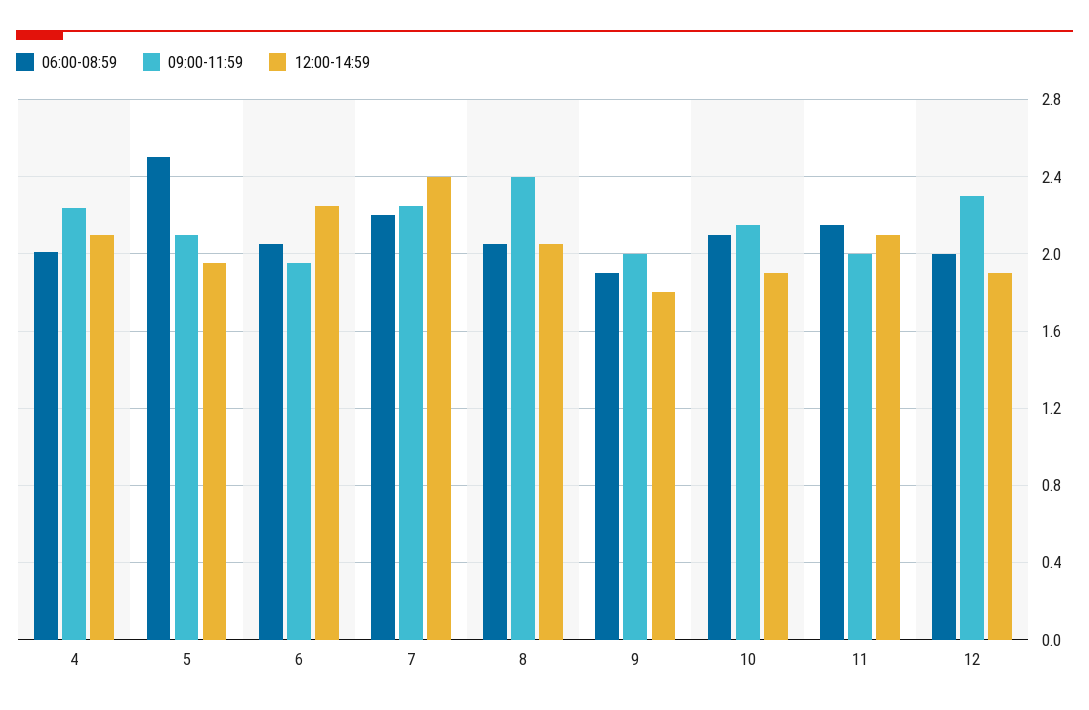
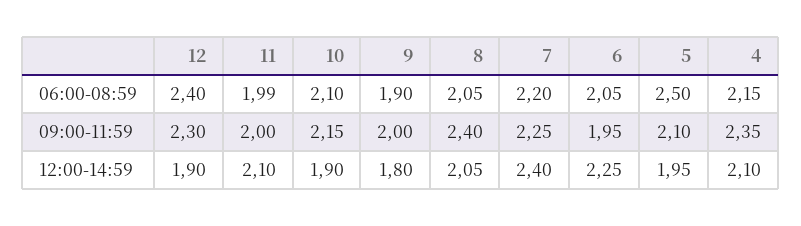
  {
    "06:00-08:59": {
-     "4": 2,
+     "4": 2.15,
      "5": 2.5,
      "6": 2.05,
      "7": 2.2,
      "8": 2.05,
      "9": 1.9,
      "10": 2.1,
-     "11": 2.15,
+     "11": 1.99,
-     "12": 2
+     "12": 2.4
    },
    "09:00-11:59": {
-     "4": 2.25,
+     "4": 2.35,
      "5": 2.1,
      "6": 1.95,
      "7": 2.25,
      "8": 2.4,
      "9": 2,
      "10": 2.15,
      "11": 2,
      "12": 2.3
    },
    "12:00-14:59": {
      "4": 2.1,
      "5": 1.95,
      "6": 2.25,
      "7": 2.4,
      "8": 2.05,
      "9": 1.8,
      "10": 1.9,
      "11": 2.1,
      "12": 1.9
    }
  }

